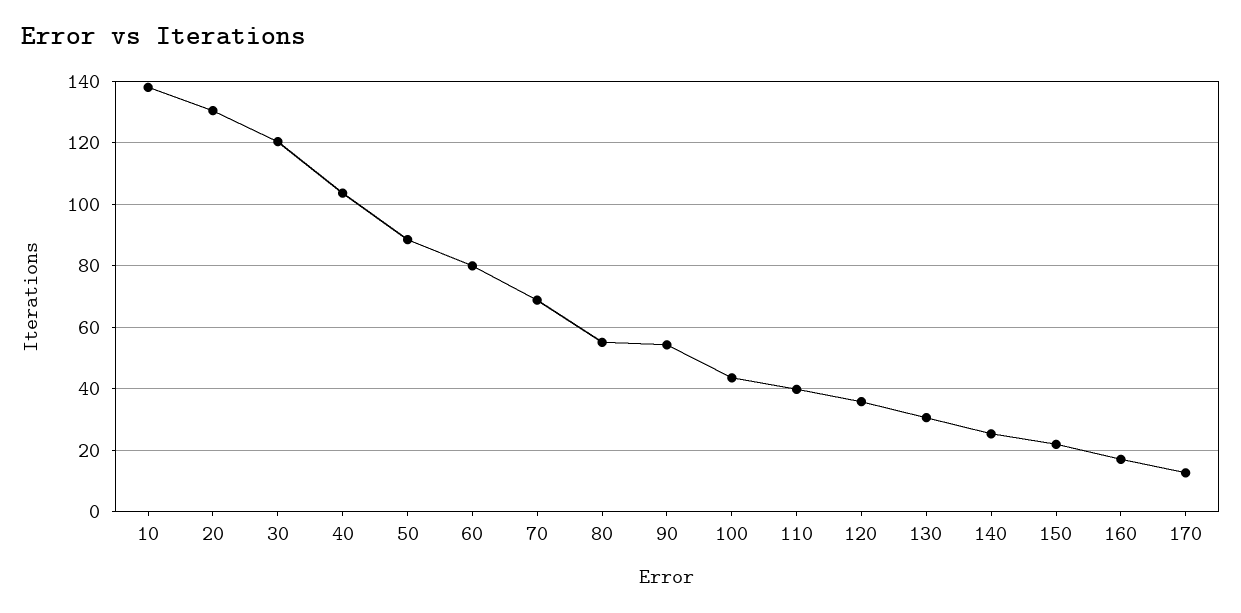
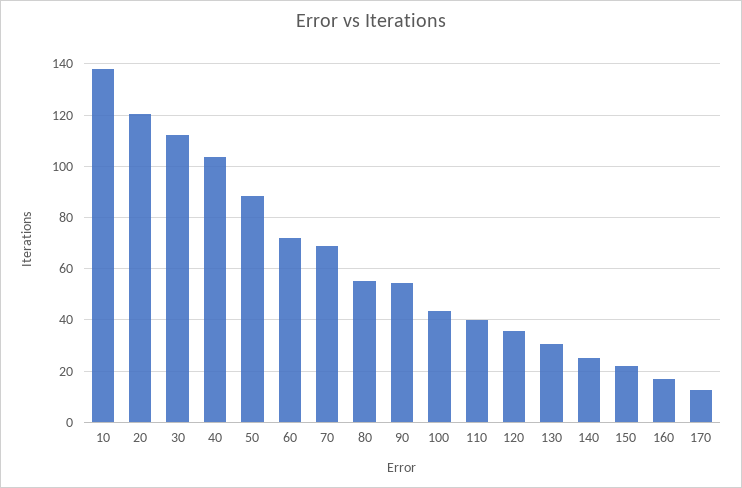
  {
    "10": 138,
-   "20": 130,
+   "20": 120,
-   "30": 120,
+   "30": 112.5,
    "40": 104,
    "50": 88,
-   "60": 80,
+   "60": 72.5,
    "70": 68,
    "80": 56,
    "90": 54,
    "100": 44,
    "110": 40,
    "120": 36,
    "130": 30,
    "140": 26,
    "150": 22,
    "160": 18,
    "170": 12
  }

